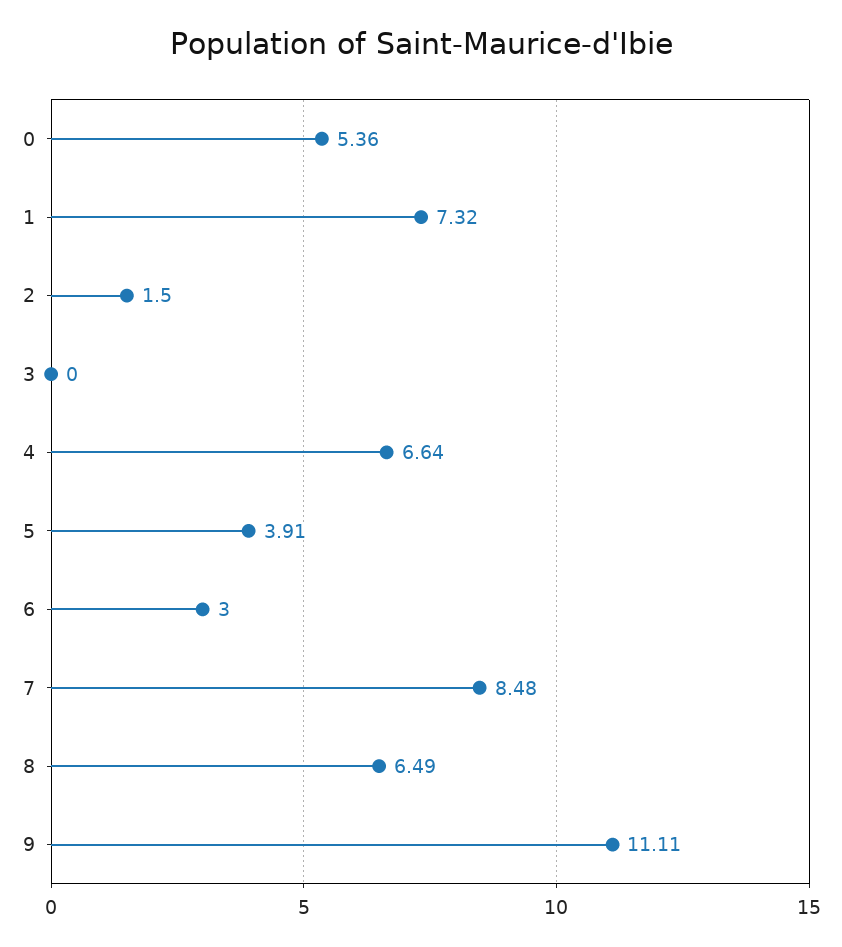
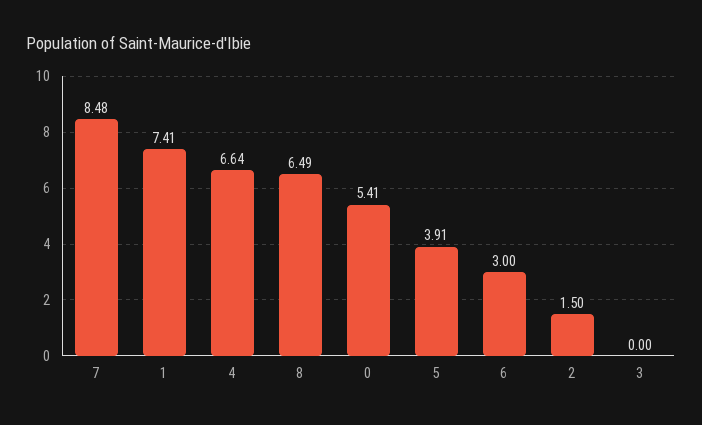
  {
-   "0": 5.36,
+   "0": 5.41,
-   "1": 7.32,
+   "1": 7.41,
    "2": 1.5,
    "3": 0,
    "4": 6.64,
    "5": 3.91,
    "6": 3,
    "7": 8.48,
-   "8": 6.49,
+   "8": 6.49
-   "9": 11.11
  }

